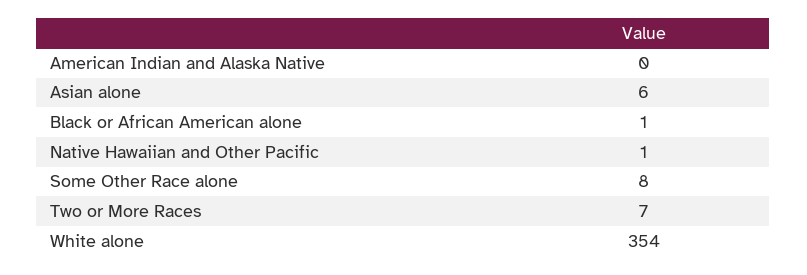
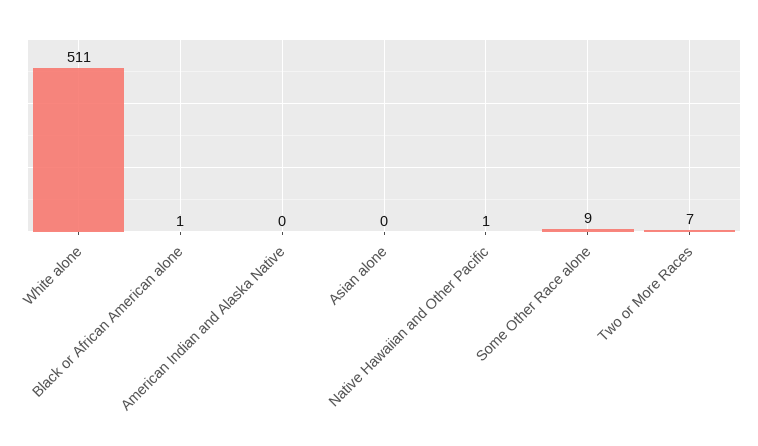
  {
    "American Indian and Alaska Native": 0,
-   "Asian alone": 6,
+   "Asian alone": 0,
    "Black or African American alone": 1,
    "Native Hawaiian and Other Pacific": 1,
-   "Some Other Race alone": 8,
+   "Some Other Race alone": 9,
    "Two or More Races": 7,
-   "White alone": 354
+   "White alone": 511
  }

